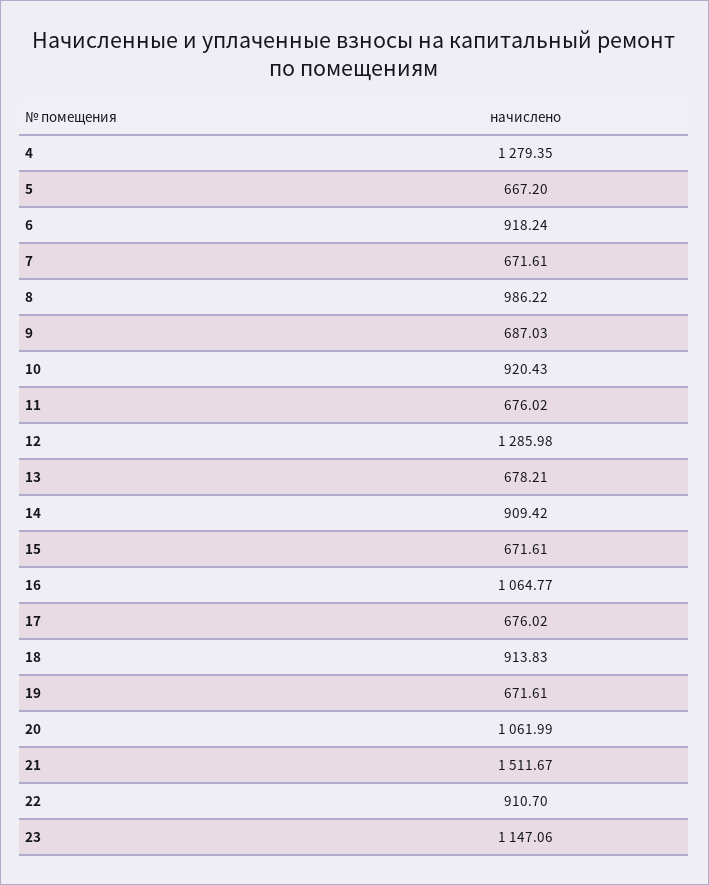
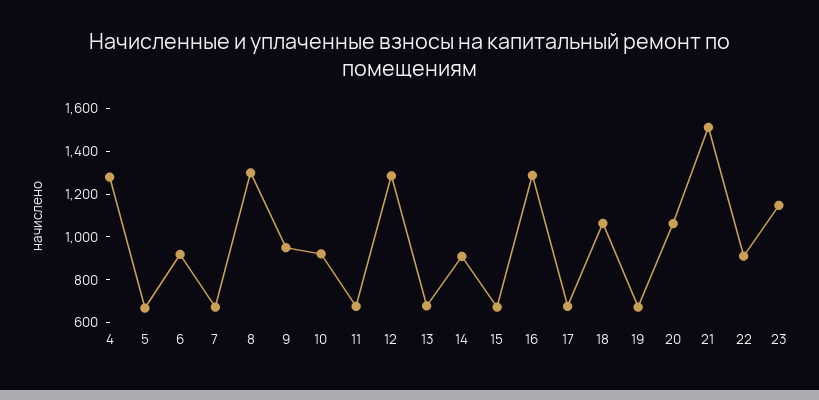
  {
    "4": 1279.35,
    "5": 667.2,
    "6": 918.24,
    "7": 671.61,
-   "8": 986.22,
+   "8": 1300,
-   "9": 687.03,
+   "9": 950,
    "10": 920.43,
    "11": 676.02,
    "12": 1285.98,
    "13": 678.21,
    "14": 909.42,
    "15": 671.61,
-   "16": 1064.77,
+   "16": 1300,
    "17": 676.02,
-   "18": 913.83,
+   "18": 1050,
    "19": 671.61,
    "20": 1061.99,
    "21": 1511.67,
    "22": 910.7,
    "23": 1147.06
  }

